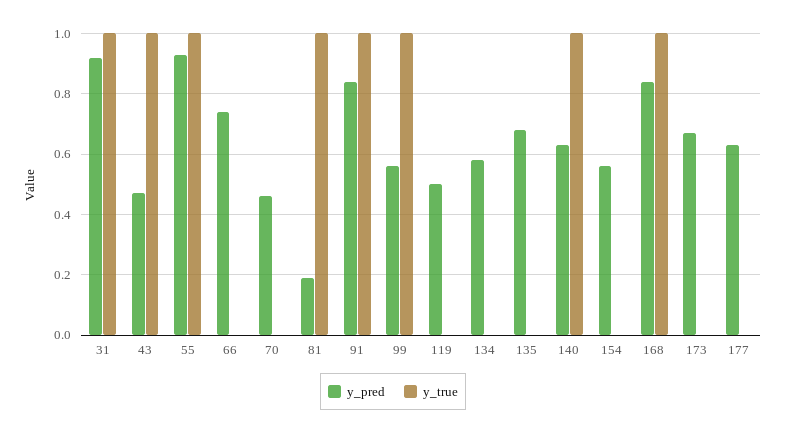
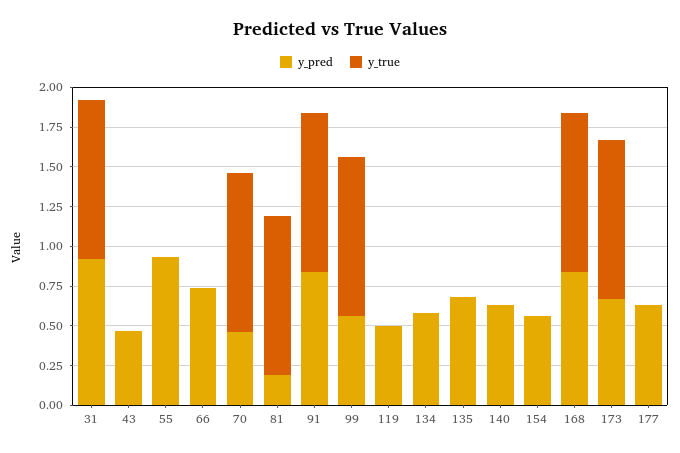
  {
    "y_pred": {
      "31": 0.9,
      "43": 0.45,
      "55": 0.95,
      "66": 0.75,
      "70": 0.45,
      "81": 0.2,
      "91": 0.85,
      "99": 0.55,
      "119": 0.5,
      "134": 0.6,
      "135": 0.7,
      "140": 0.65,
      "154": 0.55,
      "168": 0.85,
      "173": 0.65,
      "177": 0.65
    },
    "y_true": {
      "31": 1,
-     "43": 1,
+     "43": 0,
-     "55": 1,
+     "55": 0,
      "66": 0,
-     "70": 0,
+     "70": 1,
      "81": 1,
      "91": 1,
      "99": 1,
      "119": 0,
      "134": 0,
      "135": 0,
-     "140": 1,
+     "140": 0,
      "154": 0,
      "168": 1,
-     "173": 0,
+     "173": 1,
      "177": 0
    }
  }

